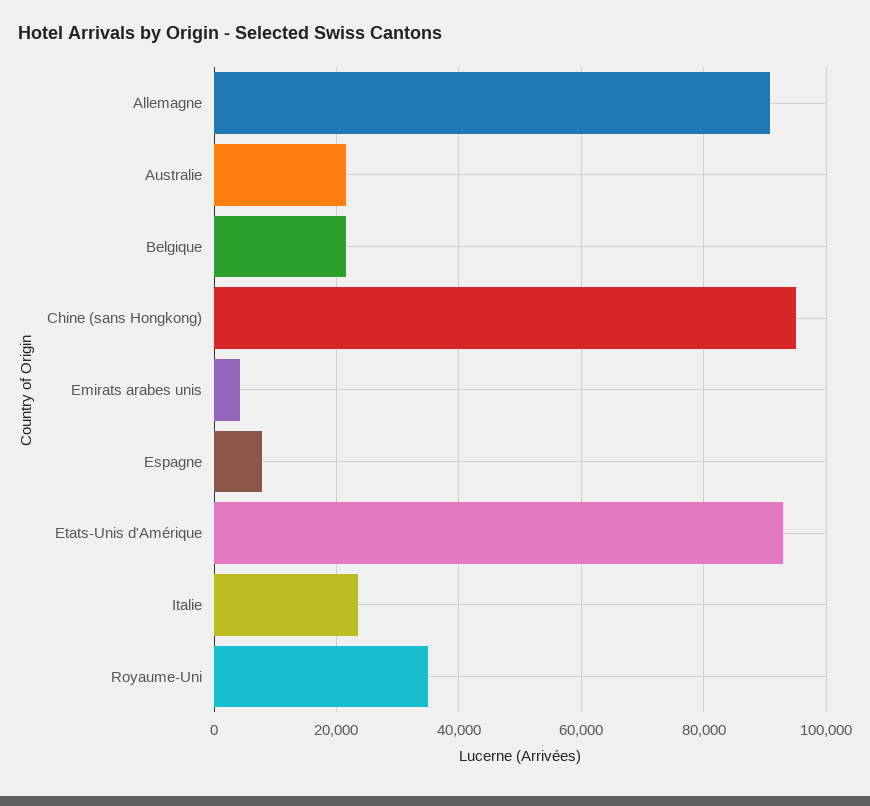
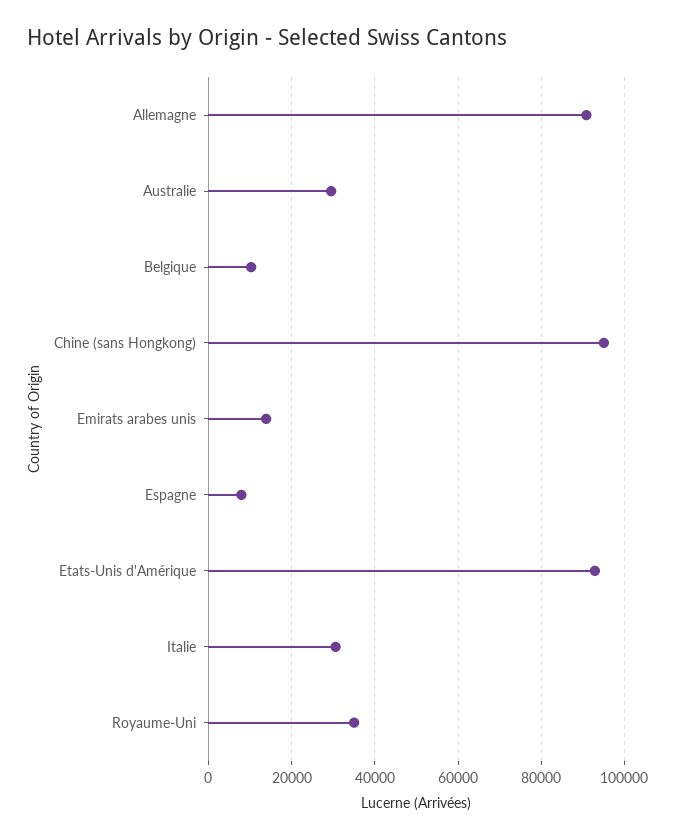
  {
    "Allemagne": 90000,
-   "Australie": 22000,
+   "Australie": 30000,
-   "Belgique": 22000,
+   "Belgique": 10000,
    "Chine (sans Hongkong)": 96000,
-   "Emirats arabes unis": 4000,
+   "Emirats arabes unis": 14000,
    "Espagne": 8000,
    "Etats-Unis d'Amérique": 92000,
-   "Italie": 24000,
+   "Italie": 30000,
    "Royaume-Uni": 36000
  }

